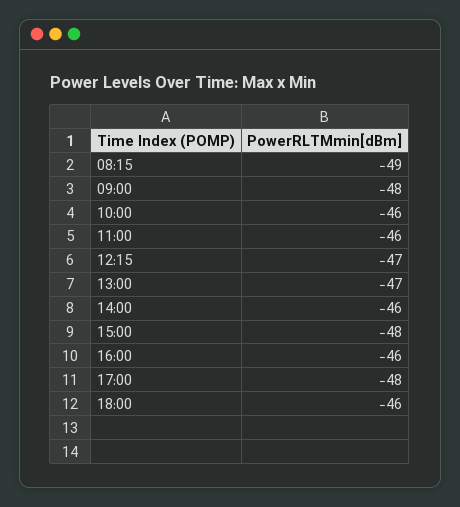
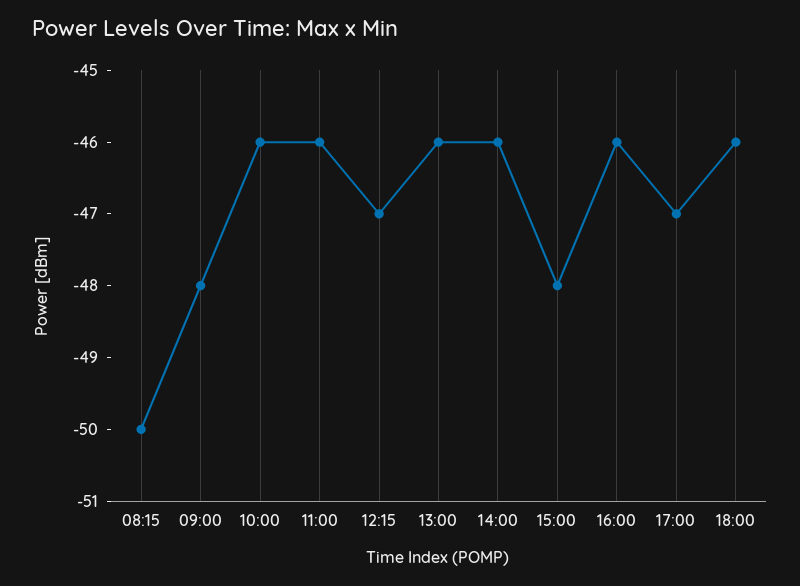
  {
-   "08:15": -49,
+   "08:15": -50,
    "09:00": -48,
    "10:00": -46,
    "11:00": -46,
    "12:15": -47,
-   "13:00": -47,
+   "13:00": -46,
    "14:00": -46,
    "15:00": -48,
    "16:00": -46,
-   "17:00": -48,
+   "17:00": -47,
    "18:00": -46
  }

